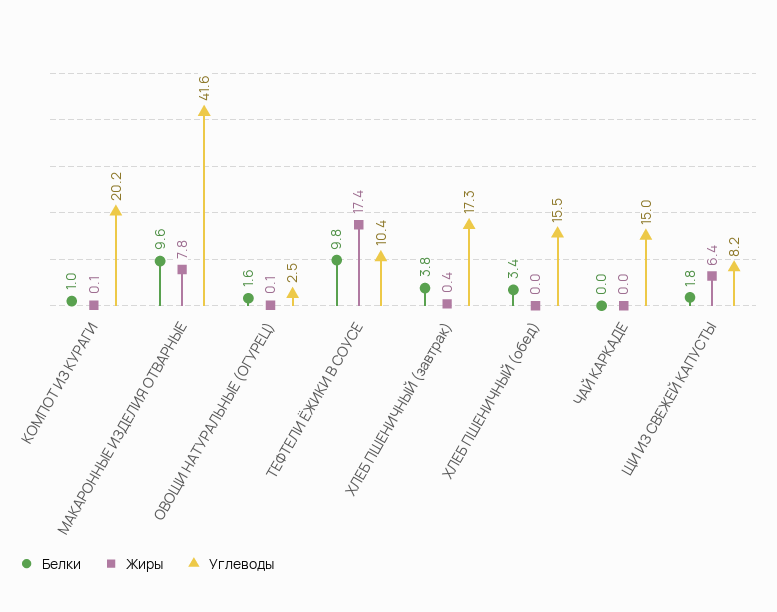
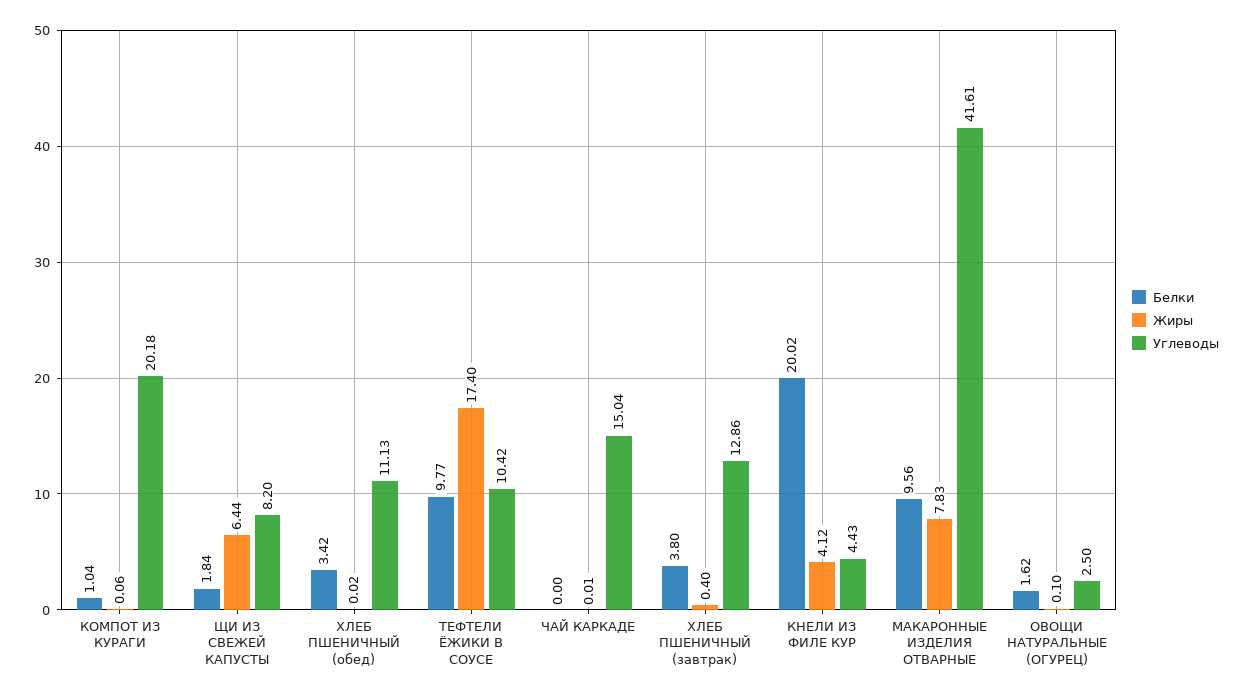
  {
    "Белки": {
      "КОМПОТ ИЗ КУРАГИ": 1.04,
      "МАКАРОННЫЕ ИЗДЕЛИЯ ОТВАРНЫЕ": 9.56,
      "ОВОЩИ НАТУРАЛЬНЫЕ (ОГУРЕЦ)": 1.62,
      "ТЕФТЕЛИ ЁЖИКИ В СОУСЕ": 9.77,
      "ХЛЕБ ПШЕНИЧНЫЙ (завтрак)": 3.8,
      "ХЛЕБ ПШЕНИЧНЫЙ (обед)": 3.42,
      "ЧАЙ КАРКАДЕ": 0,
-     "ЩИ ИЗ СВЕЖЕЙ КАПУСТЫ": 1.84
+     "ЩИ ИЗ СВЕЖЕЙ КАПУСТЫ": 1.84,
+     "КНЕЛИ ИЗ ФИЛЕ КУР": 20.02
    },
    "Жиры": {
      "КОМПОТ ИЗ КУРАГИ": 0.06,
      "МАКАРОННЫЕ ИЗДЕЛИЯ ОТВАРНЫЕ": 7.83,
      "ОВОЩИ НАТУРАЛЬНЫЕ (ОГУРЕЦ)": 0.1,
      "ТЕФТЕЛИ ЁЖИКИ В СОУСЕ": 17.4,
      "ХЛЕБ ПШЕНИЧНЫЙ (завтрак)": 0.4,
      "ХЛЕБ ПШЕНИЧНЫЙ (обед)": 0.02,
      "ЧАЙ КАРКАДЕ": 0.01,
-     "ЩИ ИЗ СВЕЖЕЙ КАПУСТЫ": 6.44
+     "ЩИ ИЗ СВЕЖЕЙ КАПУСТЫ": 6.44,
+     "КНЕЛИ ИЗ ФИЛЕ КУР": 4.12
    },
    "Углеводы": {
      "КОМПОТ ИЗ КУРАГИ": 20.18,
      "МАКАРОННЫЕ ИЗДЕЛИЯ ОТВАРНЫЕ": 41.61,
      "ОВОЩИ НАТУРАЛЬНЫЕ (ОГУРЕЦ)": 2.5,
      "ТЕФТЕЛИ ЁЖИКИ В СОУСЕ": 10.42,
-     "ХЛЕБ ПШЕНИЧНЫЙ (завтрак)": 17.3,
+     "ХЛЕБ ПШЕНИЧНЫЙ (завтрак)": 12.86,
-     "ХЛЕБ ПШЕНИЧНЫЙ (обед)": 15.5,
+     "ХЛЕБ ПШЕНИЧНЫЙ (обед)": 11.13,
      "ЧАЙ КАРКАДЕ": 15.04,
-     "ЩИ ИЗ СВЕЖЕЙ КАПУСТЫ": 8.2
+     "ЩИ ИЗ СВЕЖЕЙ КАПУСТЫ": 8.2,
+     "КНЕЛИ ИЗ ФИЛЕ КУР": 4.43
    }
  }

